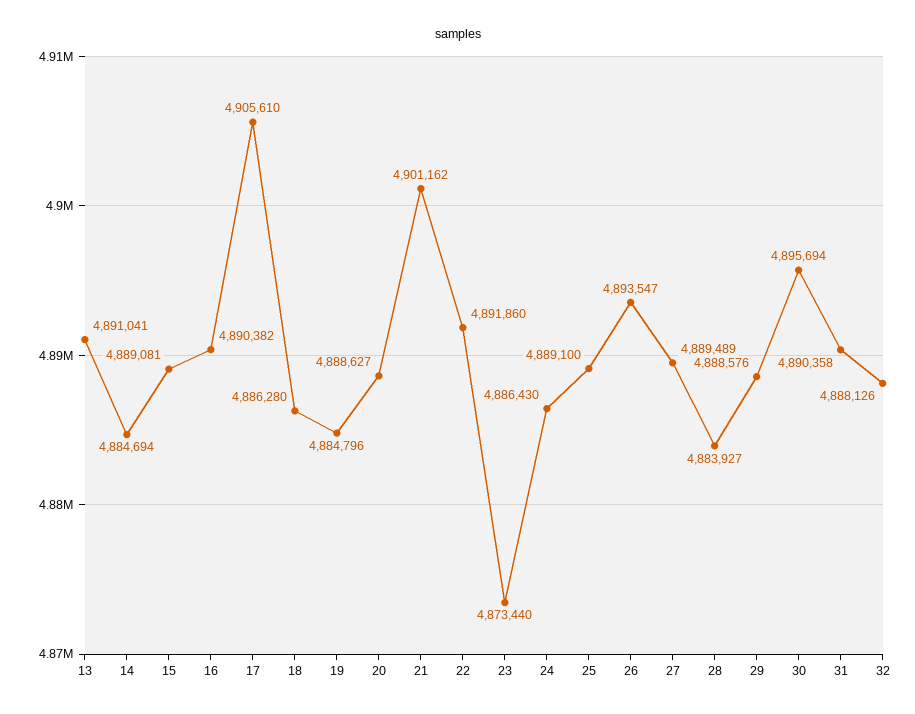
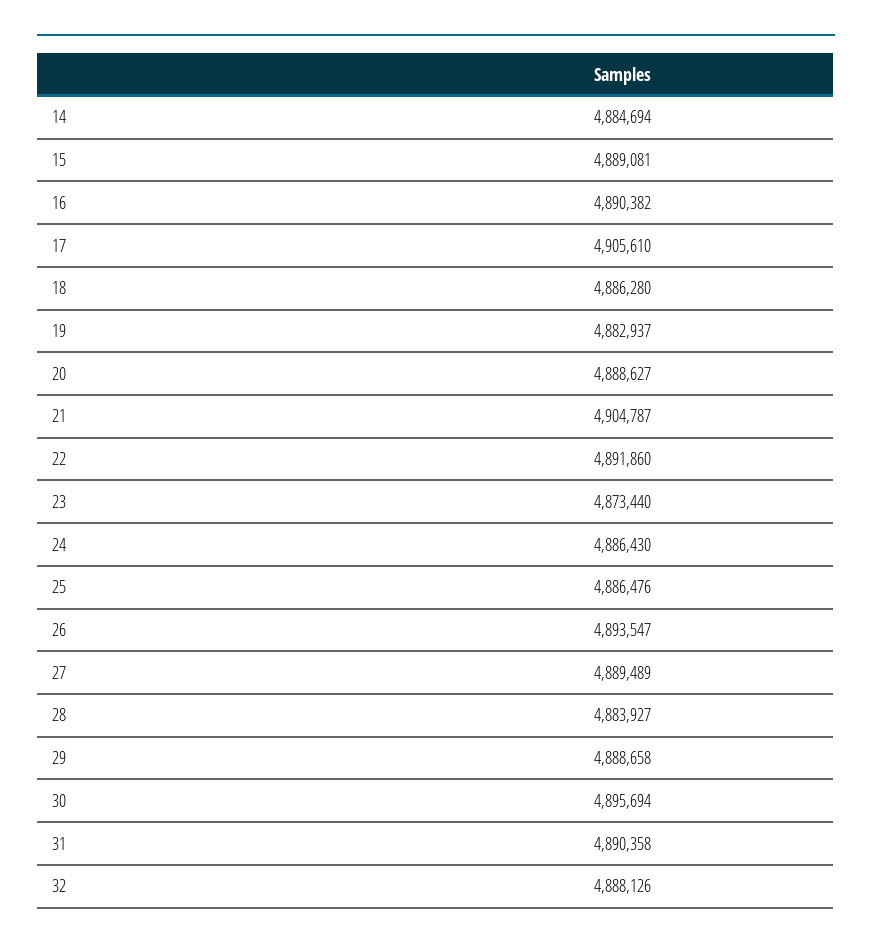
  {
-   "13": 4891041,
    "14": 4884694,
    "15": 4889081,
    "16": 4890382,
    "17": 4905610,
    "18": 4886280,
-   "19": 4884796,
+   "19": 4882937,
    "20": 4888627,
-   "21": 4901162,
+   "21": 4904787,
    "22": 4891860,
    "23": 4873440,
    "24": 4886430,
-   "25": 4889100,
+   "25": 4886476,
    "26": 4893547,
    "27": 4889489,
    "28": 4883927,
-   "29": 4888576,
+   "29": 4888658,
    "30": 4895694,
    "31": 4890358,
    "32": 4888126
  }

